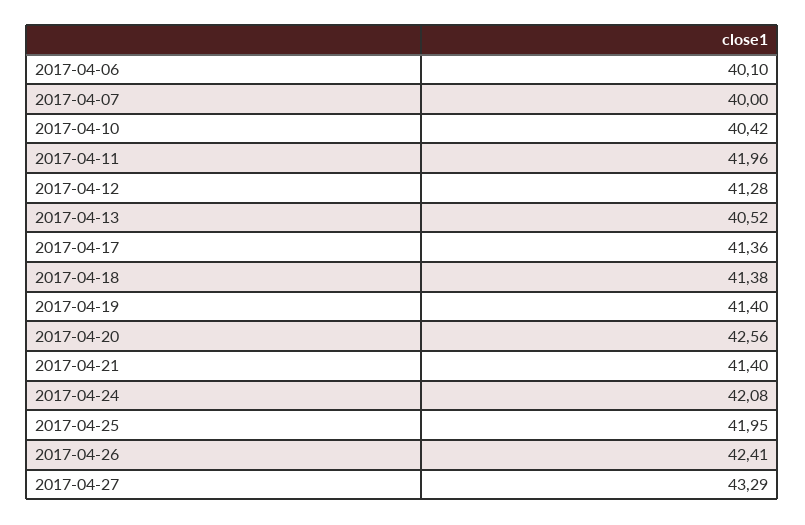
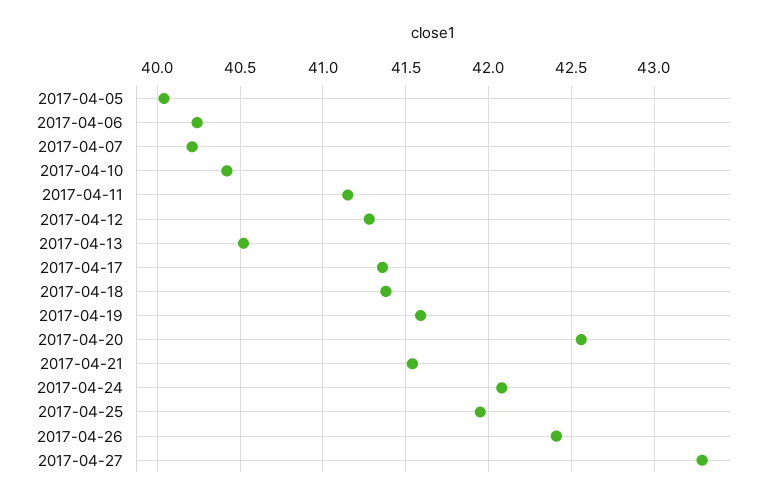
  {
-   "2017-04-06": 40.1,
+   "2017-04-06": 40.25,
-   "2017-04-07": 40,
+   "2017-04-07": 40.2,
    "2017-04-10": 40.42,
-   "2017-04-11": 41.96,
+   "2017-04-11": 41.15,
    "2017-04-12": 41.28,
    "2017-04-13": 40.52,
    "2017-04-17": 41.36,
    "2017-04-18": 41.38,
-   "2017-04-19": 41.4,
+   "2017-04-19": 41.6,
    "2017-04-20": 42.56,
-   "2017-04-21": 41.4,
+   "2017-04-21": 41.55,
    "2017-04-24": 42.08,
    "2017-04-25": 41.95,
    "2017-04-26": 42.41,
-   "2017-04-27": 43.29
+   "2017-04-27": 43.29,
+   "2017-04-05": 40.05
  }

